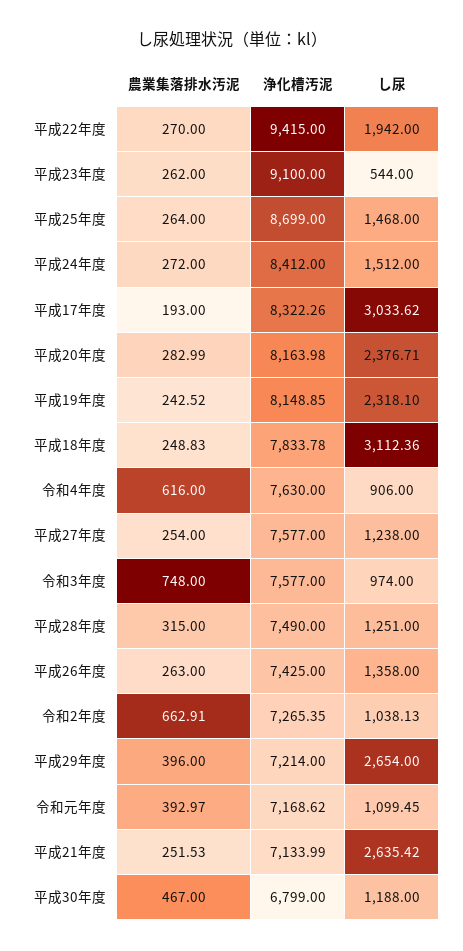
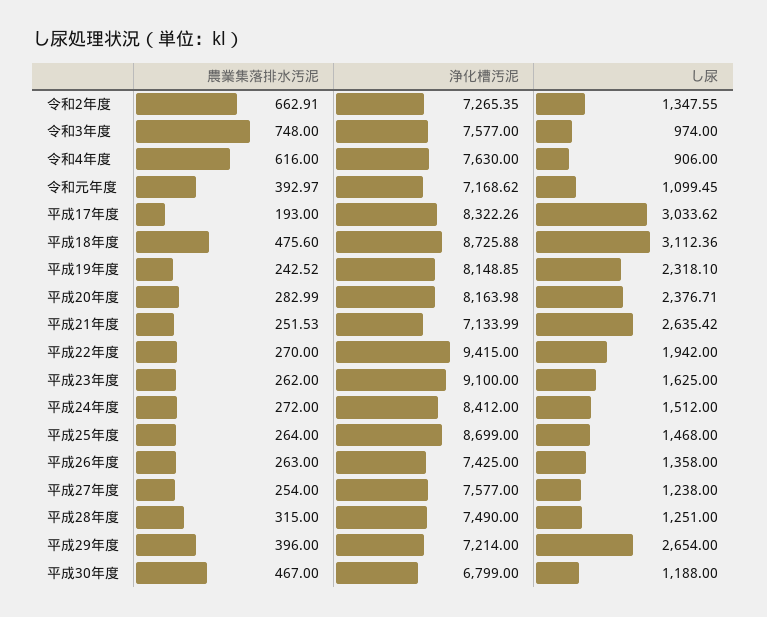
  {
    "農業集落排水汚泥": {
      "平成22年度": 270,
      "平成23年度": 262,
      "平成25年度": 264,
      "平成24年度": 272,
      "平成17年度": 193,
      "平成20年度": 282.99,
      "平成19年度": 242.52,
-     "平成18年度": 248.83,
+     "平成18年度": 475.6,
      "令和4年度": 616,
      "平成27年度": 254,
      "令和3年度": 748,
      "平成28年度": 315,
      "平成26年度": 263,
      "令和2年度": 662.91,
      "平成29年度": 396,
      "令和元年度": 392.97,
      "平成21年度": 251.53,
      "平成30年度": 467
    },
    "浄化槽汚泥": {
      "平成22年度": 9415,
      "平成23年度": 9100,
      "平成25年度": 8699,
      "平成24年度": 8412,
      "平成17年度": 8322.26,
      "平成20年度": 8163.98,
      "平成19年度": 8148.85,
-     "平成18年度": 7833.78,
+     "平成18年度": 8725.88,
      "令和4年度": 7630,
      "平成27年度": 7577,
      "令和3年度": 7577,
      "平成28年度": 7490,
      "平成26年度": 7425,
      "令和2年度": 7265.35,
      "平成29年度": 7214,
      "令和元年度": 7168.62,
      "平成21年度": 7133.99,
      "平成30年度": 6799
    },
    "し尿": {
      "平成22年度": 1942,
-     "平成23年度": 544,
+     "平成23年度": 1625,
      "平成25年度": 1468,
      "平成24年度": 1512,
      "平成17年度": 3033.62,
      "平成20年度": 2376.71,
      "平成19年度": 2318.1,
      "平成18年度": 3112.36,
      "令和4年度": 906,
      "平成27年度": 1238,
      "令和3年度": 974,
      "平成28年度": 1251,
      "平成26年度": 1358,
-     "令和2年度": 1038.13,
+     "令和2年度": 1347.55,
      "平成29年度": 2654,
      "令和元年度": 1099.45,
      "平成21年度": 2635.42,
      "平成30年度": 1188
    }
  }

